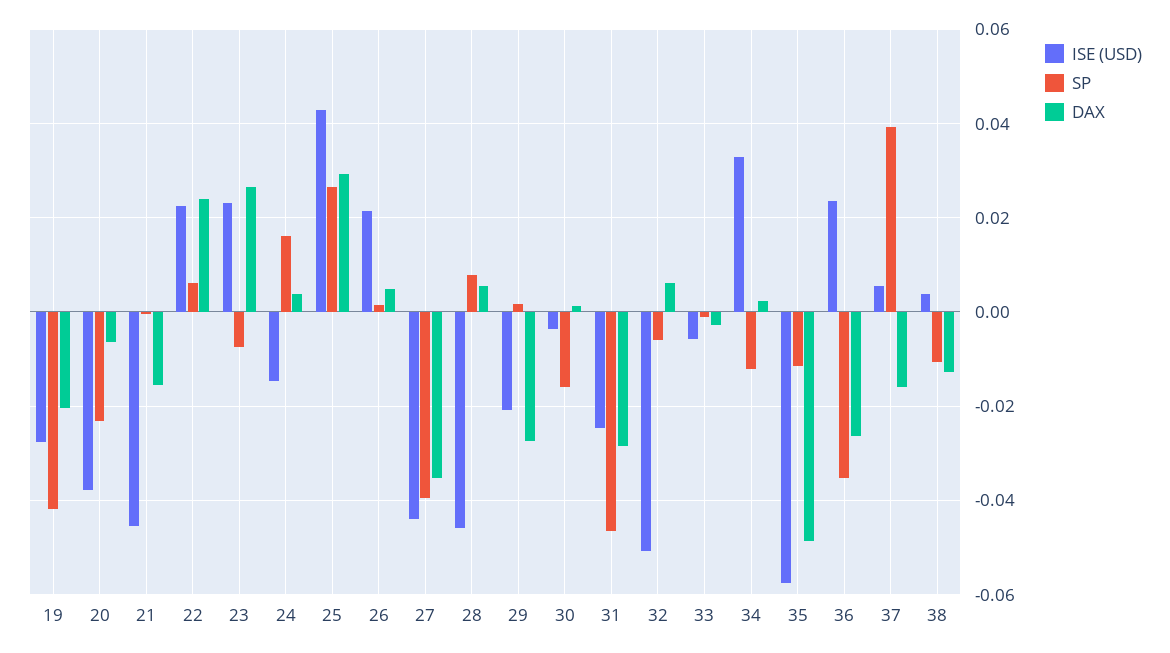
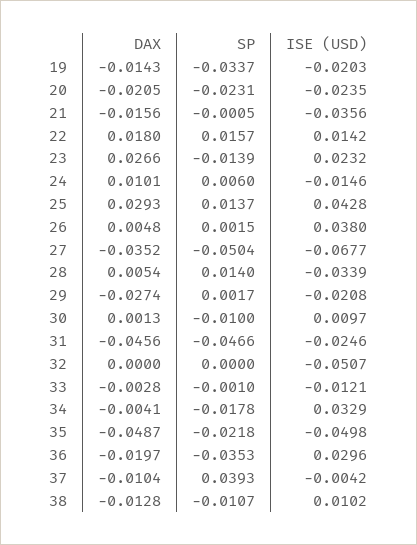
  {
    "ISE (USD)": {
-     "19": -0.028,
+     "19": -0.0203,
-     "20": -0.038,
+     "20": -0.0235,
-     "21": -0.046,
+     "21": -0.0356,
-     "22": 0.022,
+     "22": 0.0142,
      "23": 0.0232,
      "24": -0.0146,
      "25": 0.0428,
-     "26": 0.022,
+     "26": 0.038,
-     "27": -0.044,
+     "27": -0.0677,
-     "28": -0.046,
+     "28": -0.0339,
      "29": -0.0208,
-     "30": -0.004,
+     "30": 0.0097,
      "31": -0.0246,
      "32": -0.0507,
-     "33": -0.006,
+     "33": -0.0121,
      "34": 0.0329,
-     "35": -0.058,
+     "35": -0.0498,
-     "36": 0.024,
+     "36": 0.0296,
-     "37": 0.006,
+     "37": -0.0042,
-     "38": 0.004
+     "38": 0.0102
    },
    "SP": {
-     "19": -0.042,
+     "19": -0.0337,
      "20": -0.0231,
      "21": -0.0005,
-     "22": 0.006,
+     "22": 0.0157,
-     "23": -0.008,
+     "23": -0.0139,
-     "24": 0.016,
+     "24": 0.006,
-     "25": 0.026,
+     "25": 0.0137,
      "26": 0.0015,
-     "27": -0.04,
+     "27": -0.0504,
-     "28": 0.008,
+     "28": 0.014,
      "29": 0.0017,
-     "30": -0.016,
+     "30": -0.01,
      "31": -0.0466,
-     "32": -0.006,
+     "32": 0,
      "33": -0.001,
-     "34": -0.012,
+     "34": -0.0178,
-     "35": -0.012,
+     "35": -0.0218,
      "36": -0.0353,
      "37": 0.0393,
      "38": -0.0107
    },
    "DAX": {
-     "19": -0.02,
+     "19": -0.0143,
-     "20": -0.006,
+     "20": -0.0205,
      "21": -0.0156,
-     "22": 0.024,
+     "22": 0.018,
      "23": 0.0266,
-     "24": 0.004,
+     "24": 0.0101,
      "25": 0.0293,
      "26": 0.0048,
      "27": -0.0352,
      "28": 0.0054,
      "29": -0.0274,
      "30": 0.0013,
-     "31": -0.028,
+     "31": -0.0456,
-     "32": 0.006,
+     "32": 0,
      "33": -0.0028,
-     "34": 0.002,
+     "34": -0.0041,
      "35": -0.0487,
-     "36": -0.026,
+     "36": -0.0197,
-     "37": -0.016,
+     "37": -0.0104,
      "38": -0.0128
    }
  }

